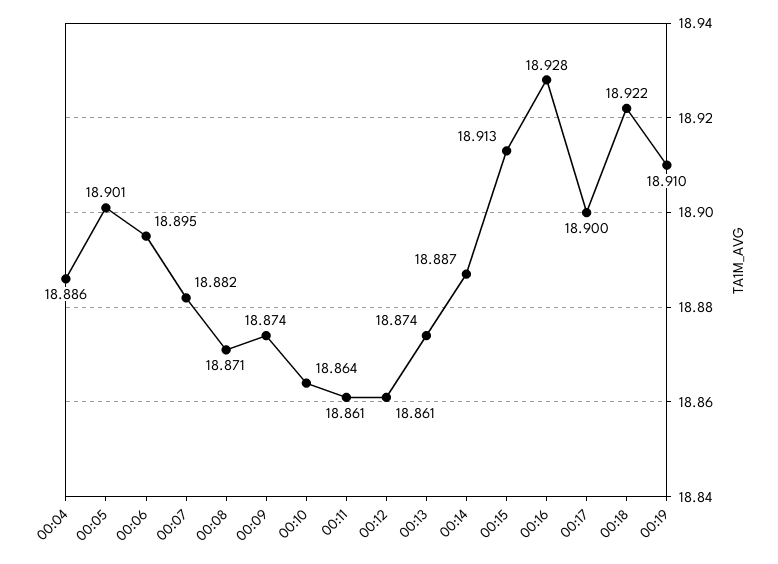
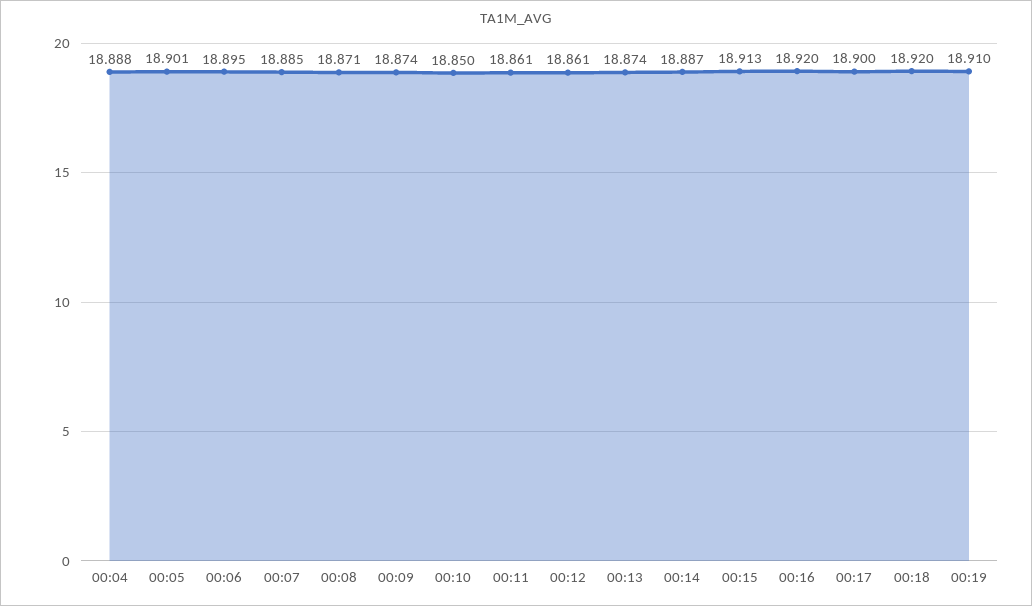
  {
-   "00:04": 18.886,
+   "00:04": 18.888,
    "00:05": 18.901,
    "00:06": 18.895,
-   "00:07": 18.882,
+   "00:07": 18.885,
    "00:08": 18.871,
    "00:09": 18.874,
-   "00:10": 18.864,
+   "00:10": 18.85,
    "00:11": 18.861,
    "00:12": 18.861,
    "00:13": 18.874,
    "00:14": 18.887,
    "00:15": 18.913,
-   "00:16": 18.928,
+   "00:16": 18.92,
    "00:17": 18.9,
-   "00:18": 18.922,
+   "00:18": 18.92,
    "00:19": 18.91
  }

